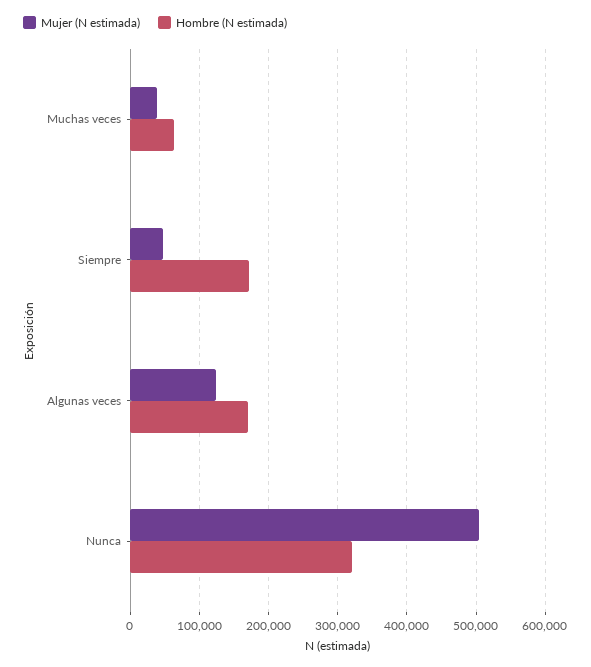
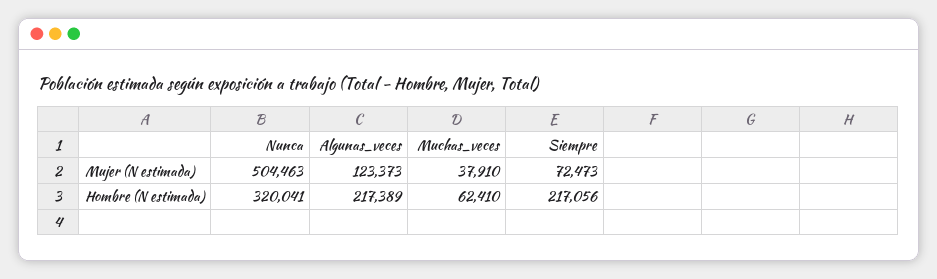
  {
    "Mujer (N estimada)": {
      "Muchas veces": 37910,
-     "Siempre": 50000,
+     "Siempre": 72473,
      "Algunas veces": 123373,
      "Nunca": 504463
    },
    "Hombre (N estimada)": {
      "Muchas veces": 62410,
-     "Siempre": 170000,
+     "Siempre": 217056,
-     "Algunas veces": 170000,
+     "Algunas veces": 217389,
      "Nunca": 320041
    }
  }

